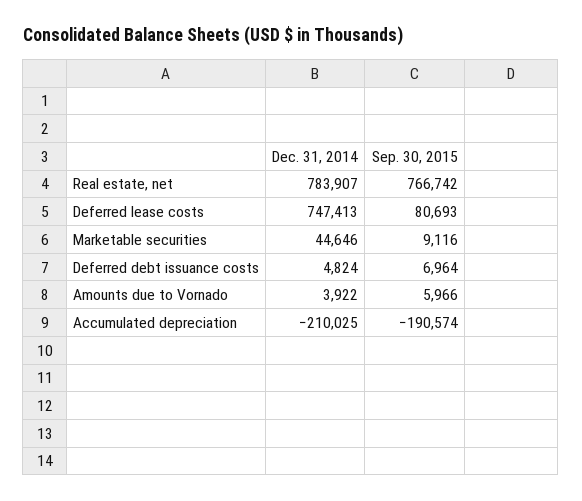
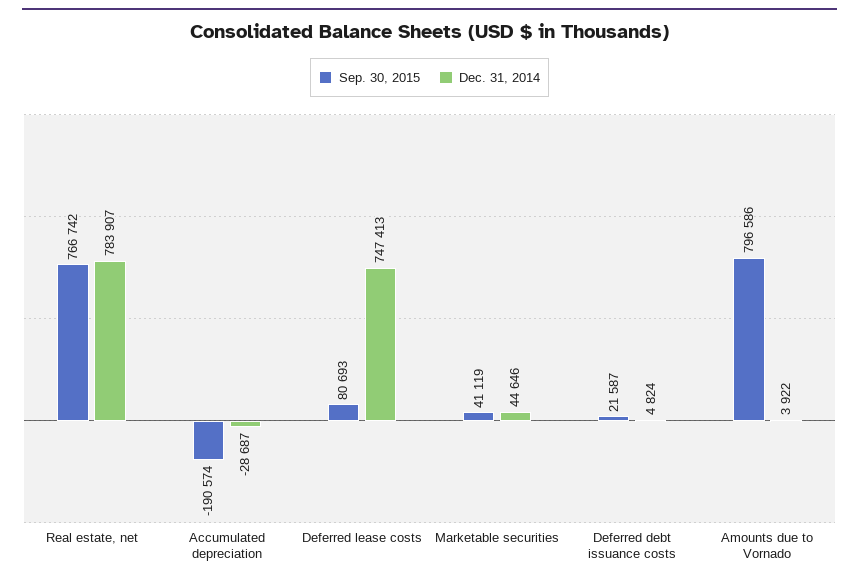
  {
    "Dec. 31, 2014": {
      "Real estate, net": 783907,
      "Deferred lease costs": 747413,
      "Marketable securities": 44646,
      "Deferred debt issuance costs": 4824,
      "Amounts due to Vornado": 3922,
-     "Accumulated depreciation": -210025
+     "Accumulated depreciation": -28687
    },
    "Sep. 30, 2015": {
      "Real estate, net": 766742,
      "Deferred lease costs": 80693,
-     "Marketable securities": 9116,
+     "Marketable securities": 41119,
-     "Deferred debt issuance costs": 6964,
+     "Deferred debt issuance costs": 21587,
-     "Amounts due to Vornado": 5966,
+     "Amounts due to Vornado": 796586,
      "Accumulated depreciation": -190574
    }
  }

